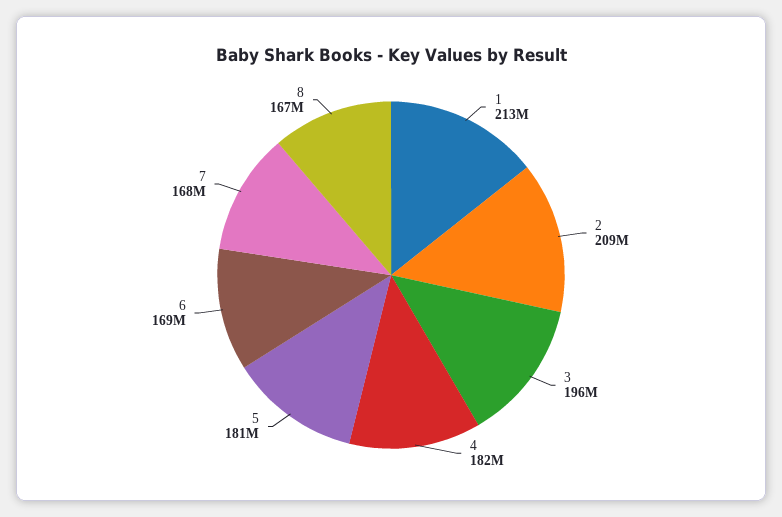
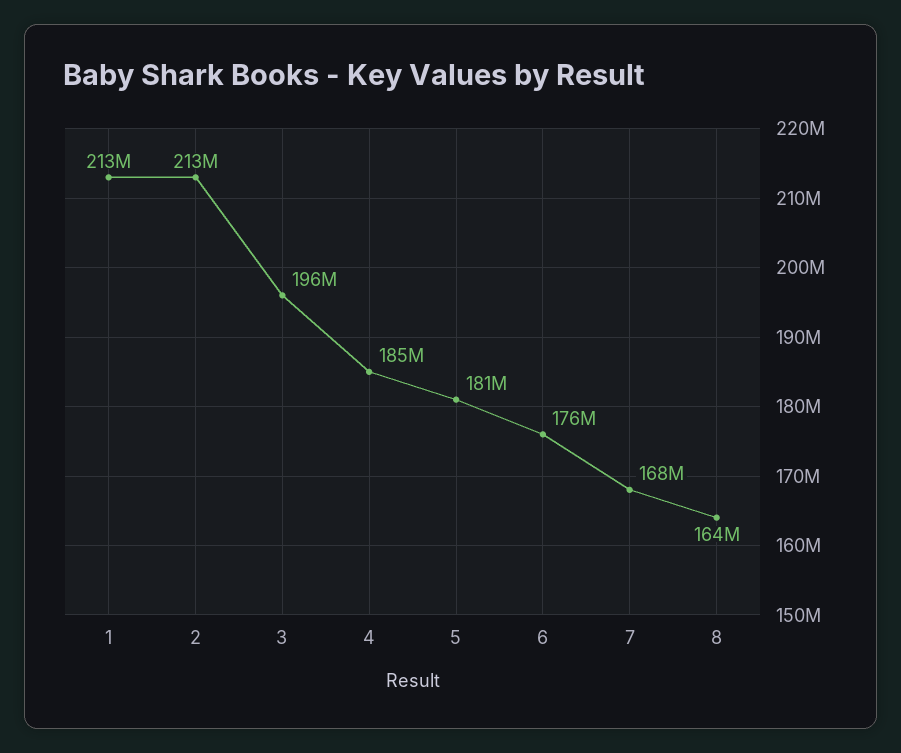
  {
    "1": 213000000,
-   "2": 209000000,
+   "2": 213000000,
    "3": 196000000,
-   "4": 182000000,
+   "4": 185000000,
    "5": 181000000,
-   "6": 169000000,
+   "6": 176000000,
    "7": 168000000,
-   "8": 167000000
+   "8": 164000000
  }

